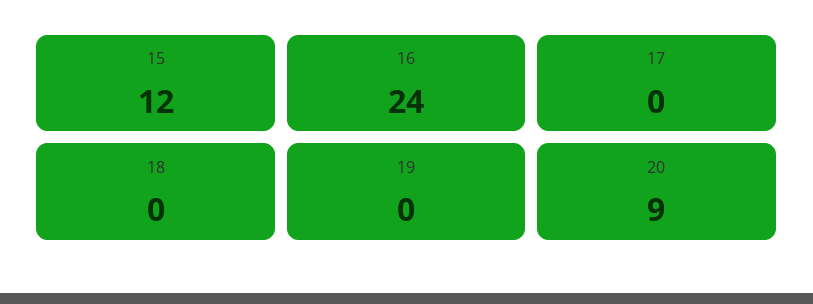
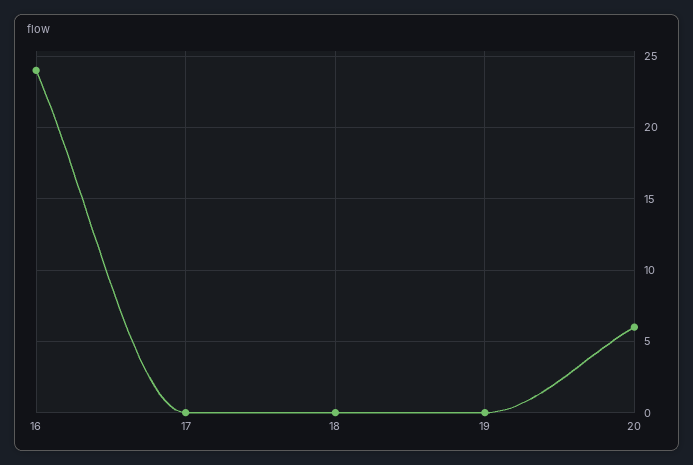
  {
-   "15": 12,
    "16": 24,
    "17": 0,
    "18": 0,
    "19": 0,
-   "20": 9
+   "20": 6
  }

